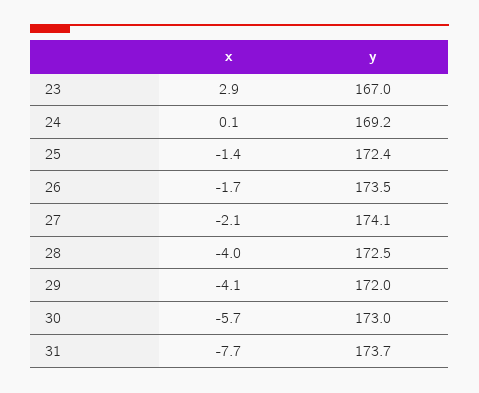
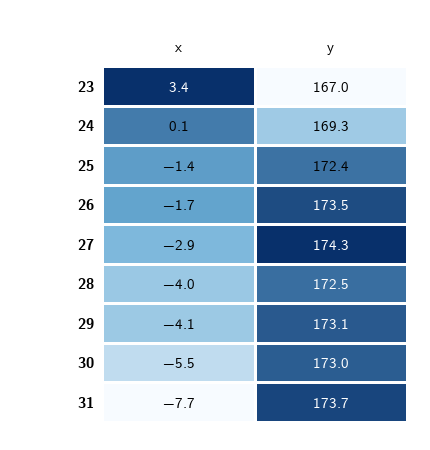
  {
    "x": {
-     "23": 2.9,
+     "23": 3.4,
      "24": 0.1,
      "25": -1.4,
      "26": -1.7,
-     "27": -2.1,
+     "27": -2.9,
      "28": -4,
      "29": -4.1,
-     "30": -5.7,
+     "30": -5.5,
      "31": -7.7
    },
    "y": {
      "23": 167,
-     "24": 169.2,
+     "24": 169.3,
      "25": 172.4,
      "26": 173.5,
-     "27": 174.1,
+     "27": 174.3,
      "28": 172.5,
-     "29": 172,
+     "29": 173.1,
      "30": 173,
      "31": 173.7
    }
  }

